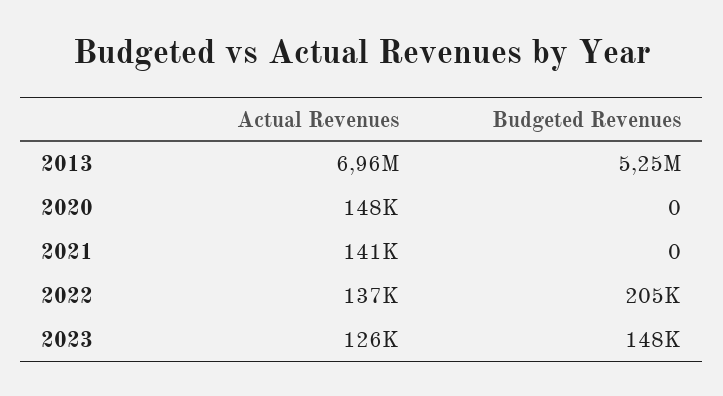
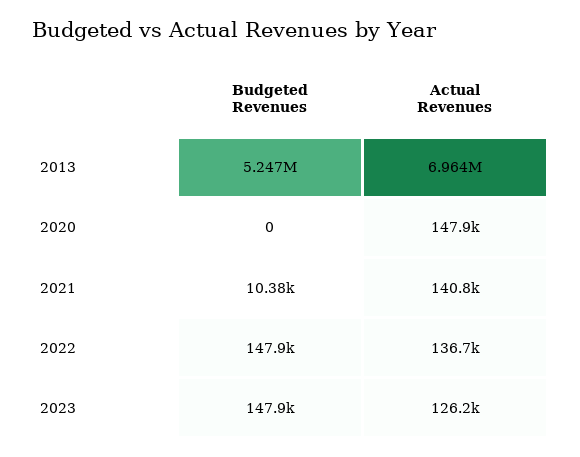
  {
    "Actual Revenues": {
      "2013": 6964000,
      "2020": 147900,
      "2021": 140800,
      "2022": 136700,
      "2023": 126200
    },
    "Budgeted Revenues": {
      "2013": 5247000,
      "2020": 0,
-     "2021": 0,
+     "2021": 10380,
-     "2022": 205000,
+     "2022": 147900,
      "2023": 147900
    }
  }

